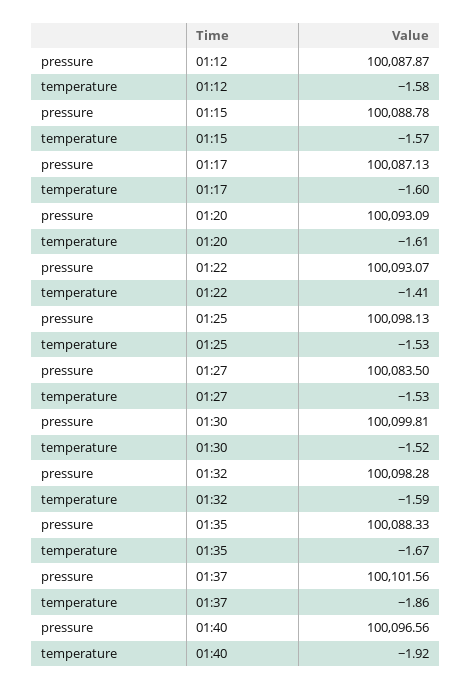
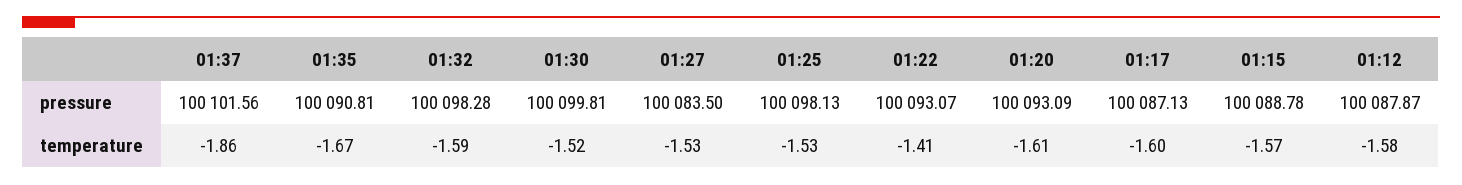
  {
    "pressure": {
      "01:12": 100087.87,
      "01:15": 100088.78,
      "01:17": 100087.13,
      "01:20": 100093.09,
      "01:22": 100093.07,
      "01:25": 100098.13,
      "01:27": 100083.5,
      "01:30": 100099.81,
      "01:32": 100098.28,
-     "01:35": 100088.33,
+     "01:35": 100090.81,
-     "01:37": 100101.56,
+     "01:37": 100101.56
-     "01:40": 100096.56
    },
    "temperature": {
      "01:12": -1.58,
      "01:15": -1.57,
      "01:17": -1.6,
      "01:20": -1.61,
      "01:22": -1.41,
      "01:25": -1.53,
      "01:27": -1.53,
      "01:30": -1.52,
      "01:32": -1.59,
      "01:35": -1.67,
-     "01:37": -1.86,
+     "01:37": -1.86
-     "01:40": -1.92
    }
  }

